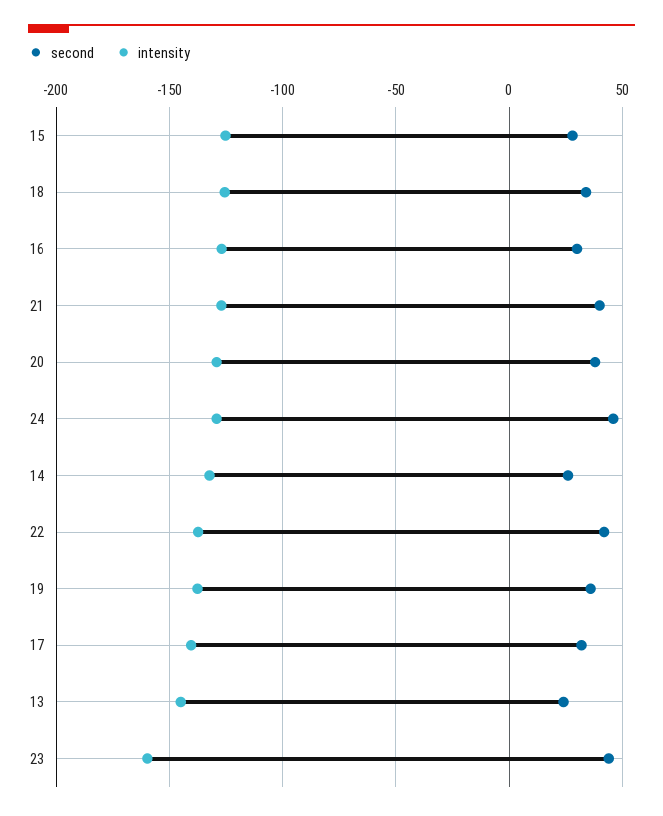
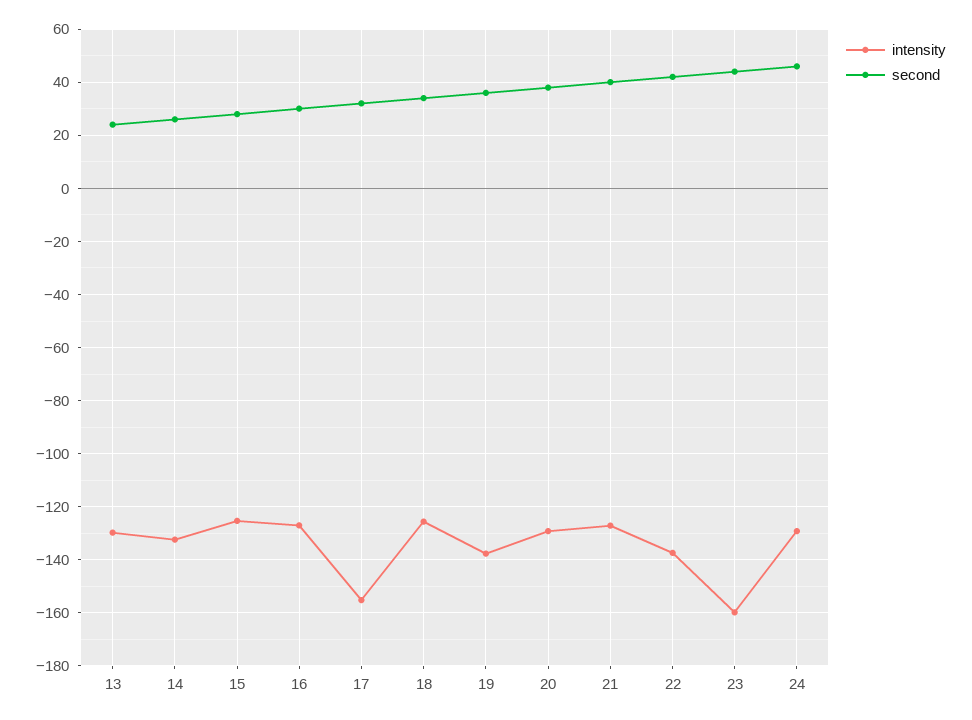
  {
    "second": {
      "15": 27.5,
      "18": 35,
      "16": 30,
      "21": 40,
      "20": 37.5,
      "24": 45,
      "14": 25,
      "22": 42.5,
      "19": 35,
      "17": 32.5,
      "13": 25,
      "23": 45
    },
    "intensity": {
      "15": -125,
      "18": -125,
      "16": -127.5,
      "21": -127.5,
      "20": -130,
      "24": -130,
      "14": -132.5,
      "22": -137.5,
      "19": -137.5,
-     "17": -140,
+     "17": -155,
-     "13": -145,
+     "13": -130,
      "23": -160
    }
  }

